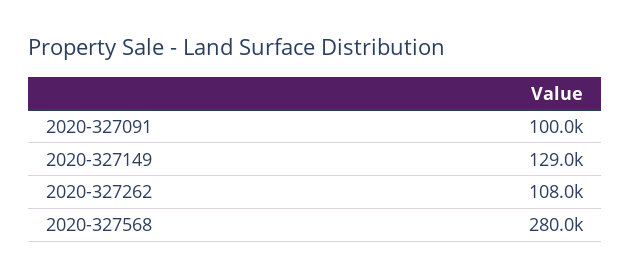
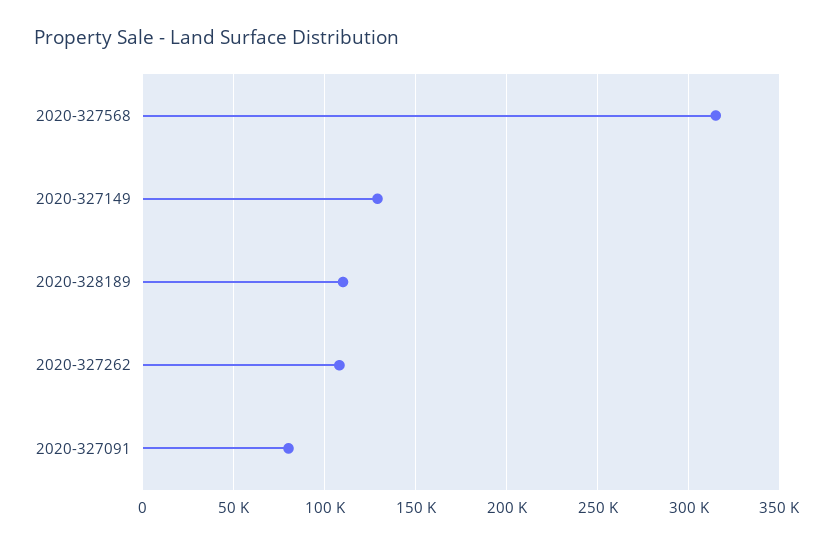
  {
-   "2020-327091": 100000,
+   "2020-327091": 80000,
    "2020-327149": 129000,
    "2020-327262": 108000,
-   "2020-327568": 280000
+   "2020-327568": 315000,
+   "2020-328189": 110000
  }

